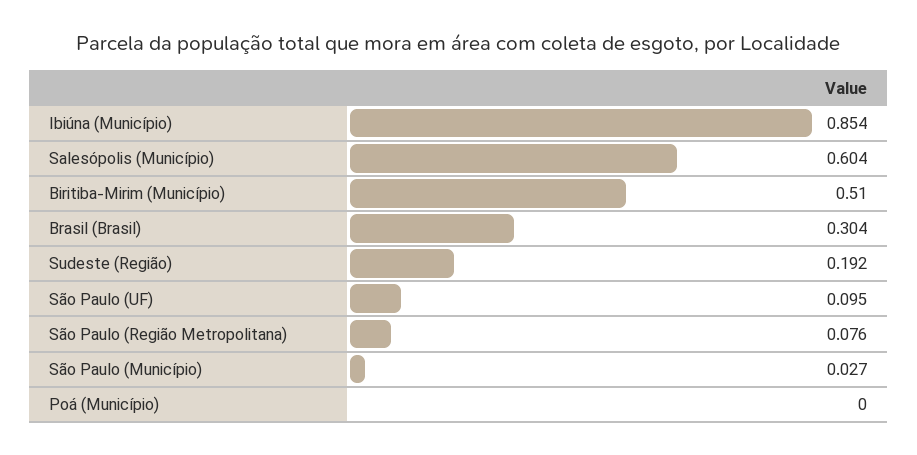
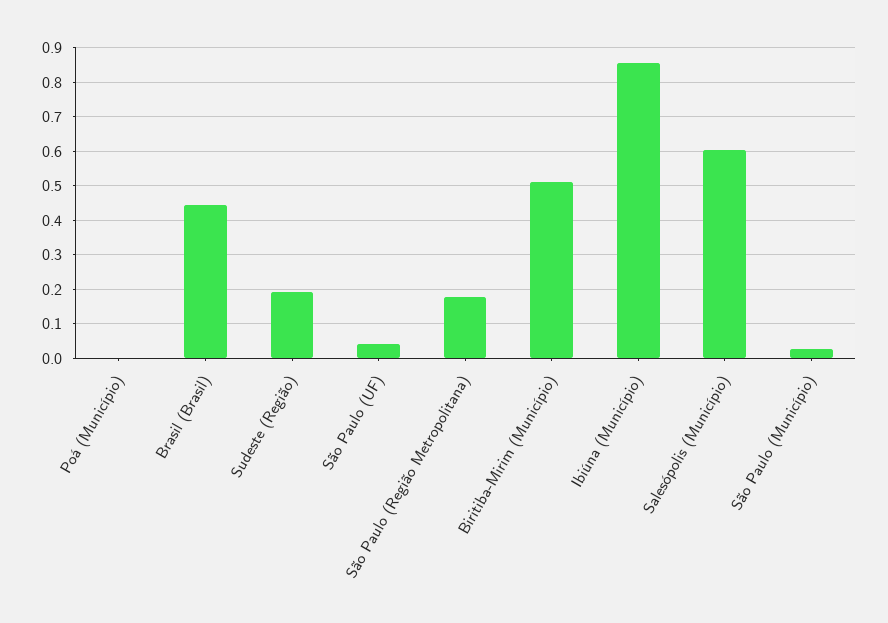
  {
    "Ibiúna (Município)": 0.854,
    "Salesópolis (Município)": 0.604,
    "Biritiba-Mirim (Município)": 0.51,
-   "Brasil (Brasil)": 0.304,
+   "Brasil (Brasil)": 0.44,
    "Sudeste (Região)": 0.192,
-   "São Paulo (UF)": 0.095,
+   "São Paulo (UF)": 0.04,
-   "São Paulo (Região Metropolitana)": 0.076,
+   "São Paulo (Região Metropolitana)": 0.18,
    "São Paulo (Município)": 0.027,
    "Poá (Município)": 0
  }

